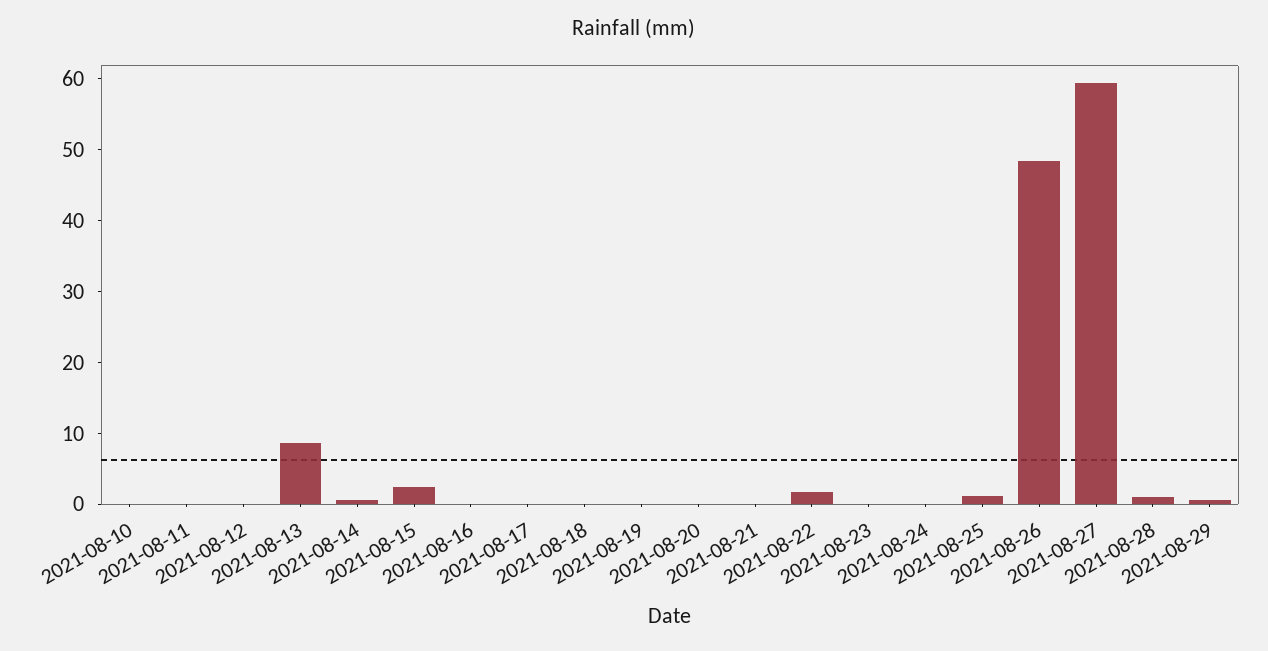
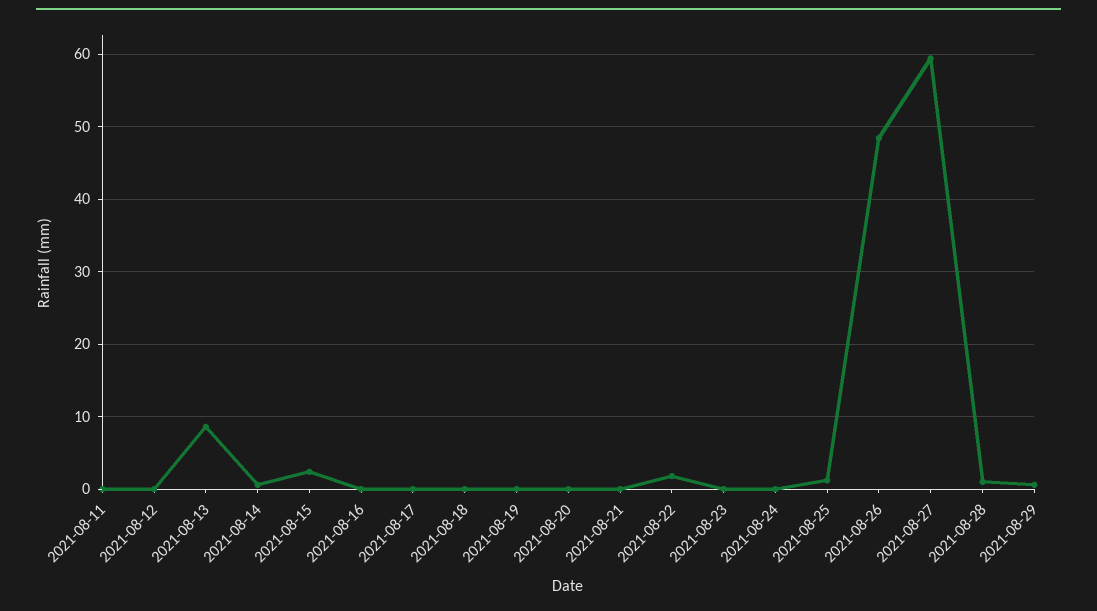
  {
-   "2021-08-10": 0,
    "2021-08-11": 0,
    "2021-08-12": 0,
    "2021-08-13": 9,
    "2021-08-14": 1,
    "2021-08-15": 2,
    "2021-08-16": 0,
    "2021-08-17": 0,
    "2021-08-18": 0,
    "2021-08-19": 0,
    "2021-08-20": 0,
    "2021-08-21": 0,
    "2021-08-22": 2,
    "2021-08-23": 0,
    "2021-08-24": 0,
    "2021-08-25": 1,
    "2021-08-26": 48,
    "2021-08-27": 59,
    "2021-08-28": 1,
    "2021-08-29": 1
  }

